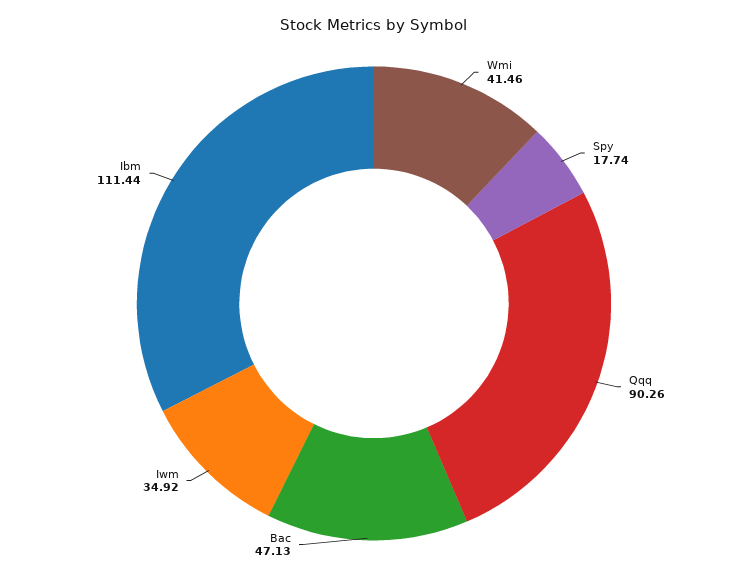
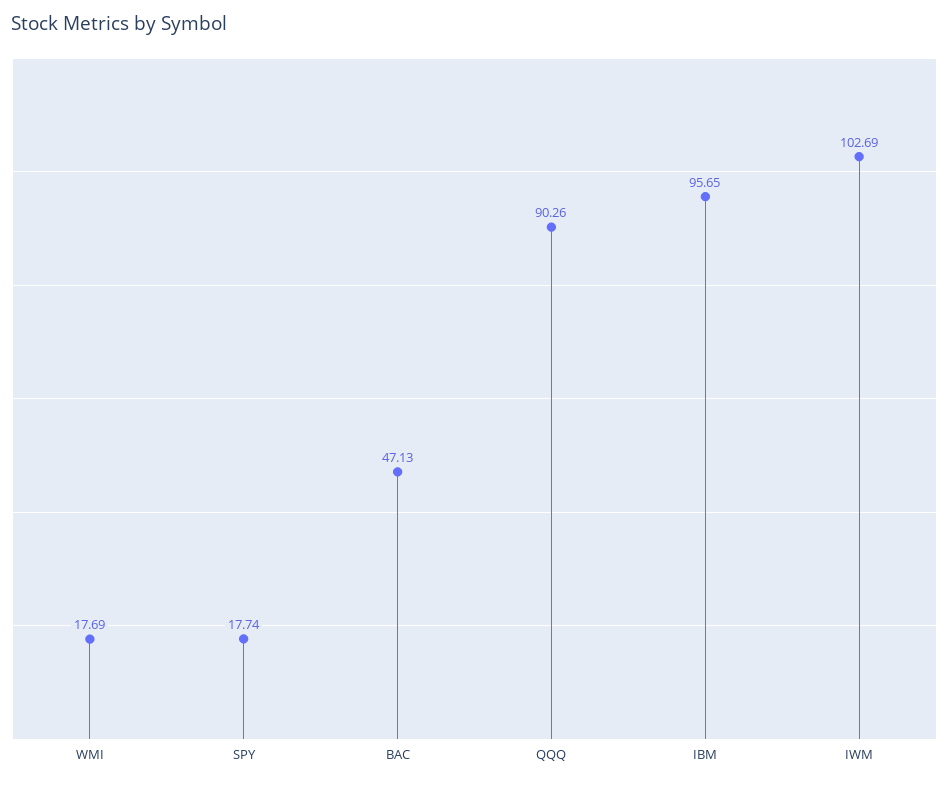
  {
-   "Wmi": 41.46,
+   "Wmi": 17.69,
    "Spy": 17.74,
    "Qqq": 90.26,
    "Bac": 47.13,
-   "Iwm": 34.92,
+   "Iwm": 102.69,
-   "Ibm": 111.44
+   "Ibm": 95.65
  }

